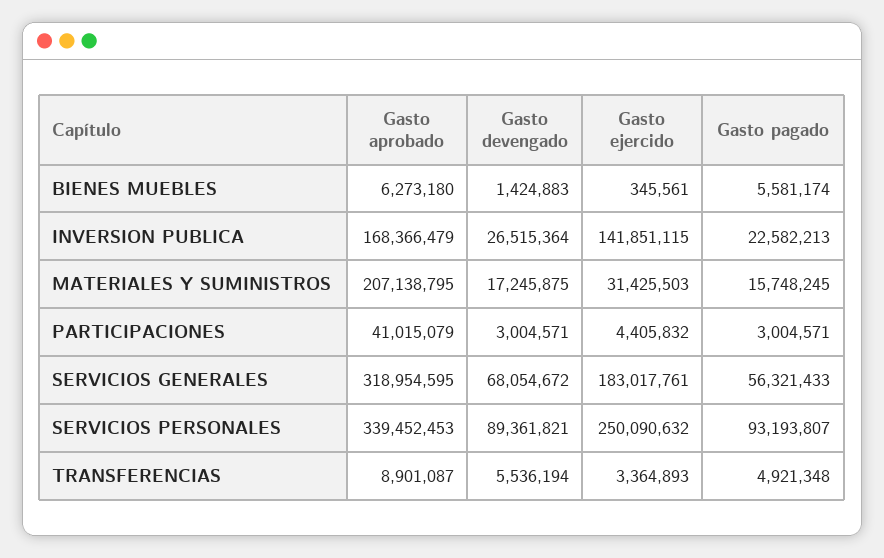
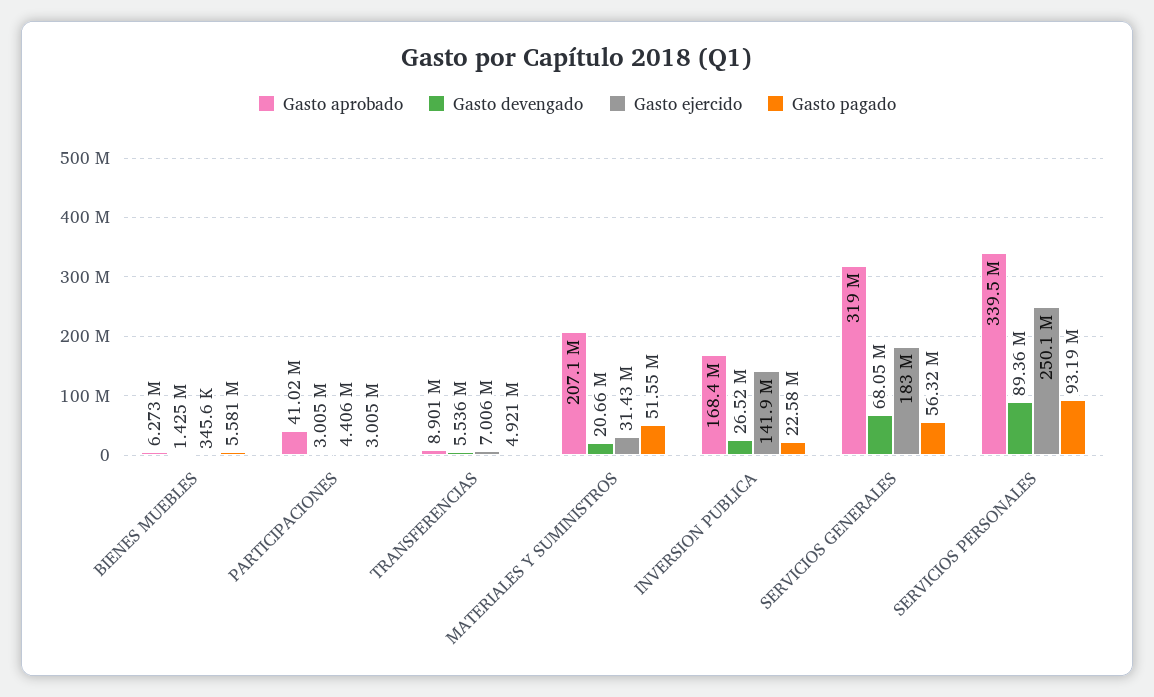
  {
    "Gasto aprobado": {
      "BIENES MUEBLES": 6273180,
      "INVERSION PUBLICA": 168366479,
      "MATERIALES Y SUMINISTROS": 207138795,
      "PARTICIPACIONES": 41015079,
      "SERVICIOS GENERALES": 318954595,
      "SERVICIOS PERSONALES": 339452453,
      "TRANSFERENCIAS": 8901087
    },
    "Gasto devengado": {
      "BIENES MUEBLES": 1424883,
      "INVERSION PUBLICA": 26515364,
-     "MATERIALES Y SUMINISTROS": 17245875,
+     "MATERIALES Y SUMINISTROS": 20660000,
      "PARTICIPACIONES": 3004571,
      "SERVICIOS GENERALES": 68054672,
      "SERVICIOS PERSONALES": 89361821,
      "TRANSFERENCIAS": 5536194
    },
    "Gasto ejercido": {
      "BIENES MUEBLES": 345561,
      "INVERSION PUBLICA": 141851115,
      "MATERIALES Y SUMINISTROS": 31425503,
      "PARTICIPACIONES": 4405832,
      "SERVICIOS GENERALES": 183017761,
      "SERVICIOS PERSONALES": 250090632,
-     "TRANSFERENCIAS": 3364893
+     "TRANSFERENCIAS": 7006000
    },
    "Gasto pagado": {
      "BIENES MUEBLES": 5581174,
      "INVERSION PUBLICA": 22582213,
-     "MATERIALES Y SUMINISTROS": 15748245,
+     "MATERIALES Y SUMINISTROS": 51550000,
      "PARTICIPACIONES": 3004571,
      "SERVICIOS GENERALES": 56321433,
      "SERVICIOS PERSONALES": 93193807,
      "TRANSFERENCIAS": 4921348
    }
  }

